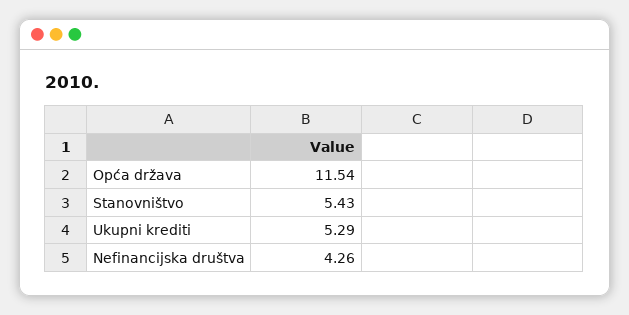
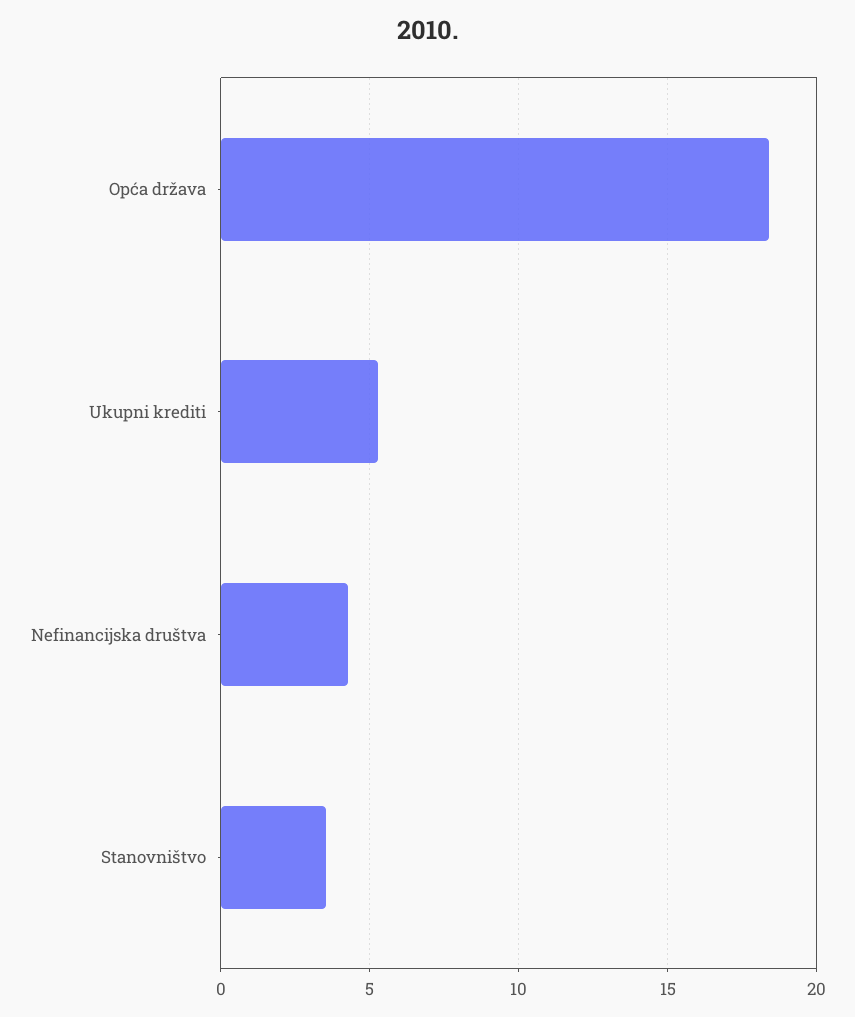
  {
-   "Opća država": 11.54,
+   "Opća država": 18.5,
-   "Stanovništvo": 5.43,
+   "Stanovništvo": 3.5,
    "Ukupni krediti": 5.29,
    "Nefinancijska društva": 4.26
  }

